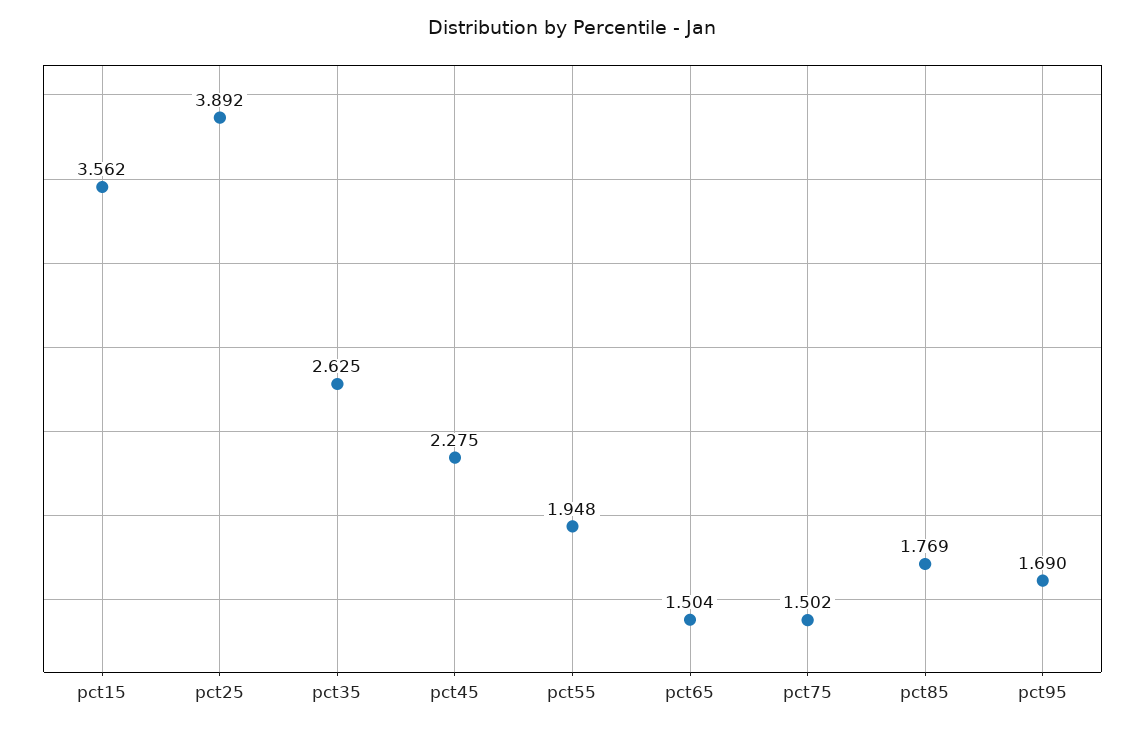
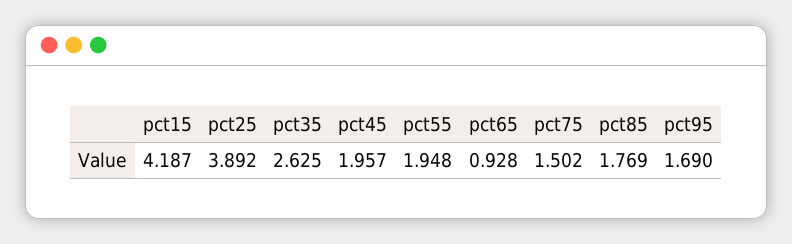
  {
-   "pct15": 3.562,
+   "pct15": 4.187,
    "pct25": 3.892,
    "pct35": 2.625,
-   "pct45": 2.275,
+   "pct45": 1.957,
    "pct55": 1.948,
-   "pct65": 1.504,
+   "pct65": 0.928,
    "pct75": 1.502,
    "pct85": 1.769,
    "pct95": 1.69
  }

